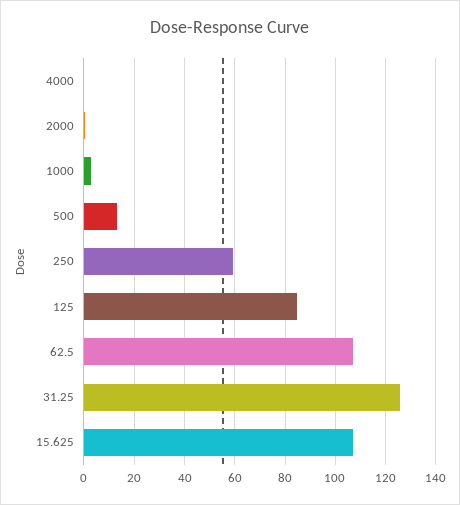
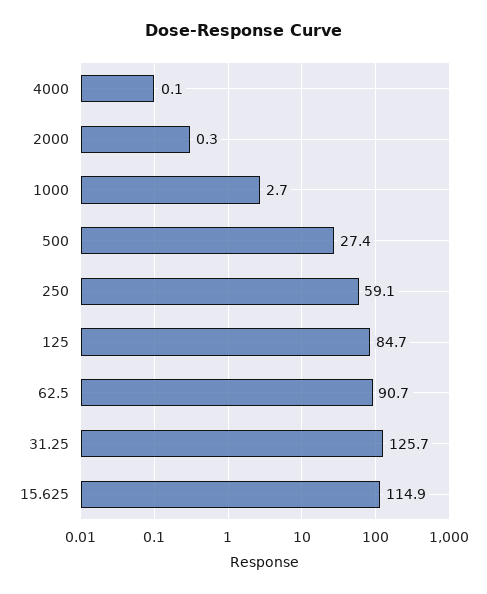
  {
    "4000": 0.1,
    "2000": 0.3,
    "1000": 2.7,
-   "500": 12.5,
+   "500": 27.4,
    "250": 59.1,
    "125": 84.7,
-   "62.5": 107.5,
+   "62.5": 90.7,
    "31.25": 125.7,
-   "15.625": 107.5
+   "15.625": 114.9
  }

